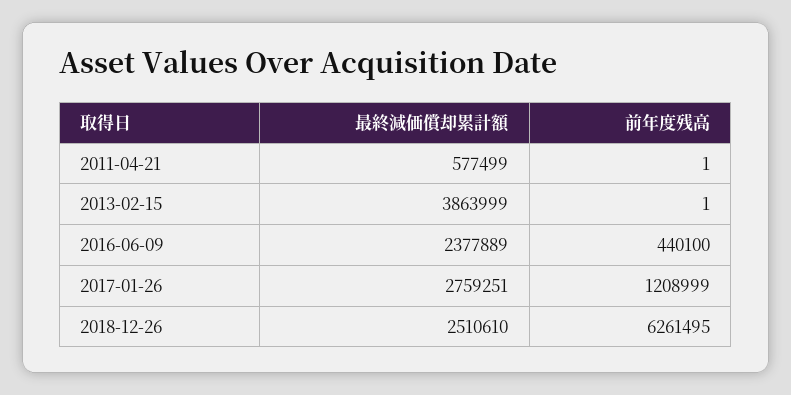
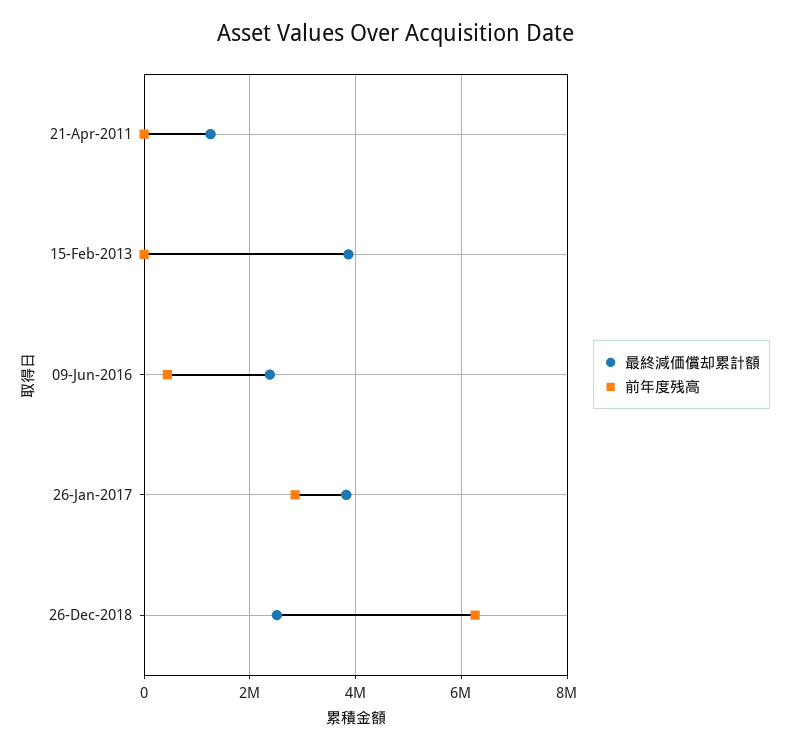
  {
    "最終減価償却累計額": {
-     "2011-04-21": 577499,
+     "2011-04-21": 1200000,
      "2013-02-15": 3863999,
      "2016-06-09": 2377889,
-     "2017-01-26": 2759251,
+     "2017-01-26": 3800000,
      "2018-12-26": 2510610
    },
    "前年度残高": {
      "2011-04-21": 1,
      "2013-02-15": 1,
      "2016-06-09": 440100,
-     "2017-01-26": 1208999,
+     "2017-01-26": 2800000,
      "2018-12-26": 6261495
    }
  }

